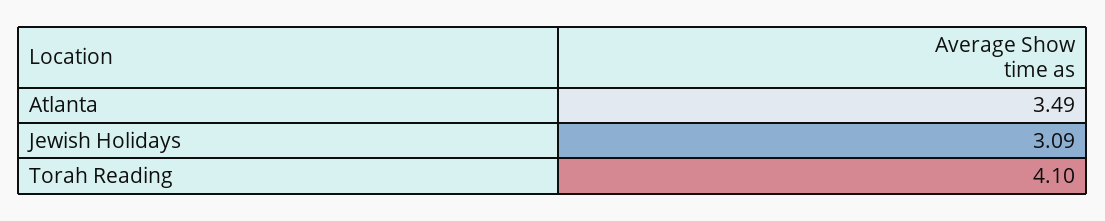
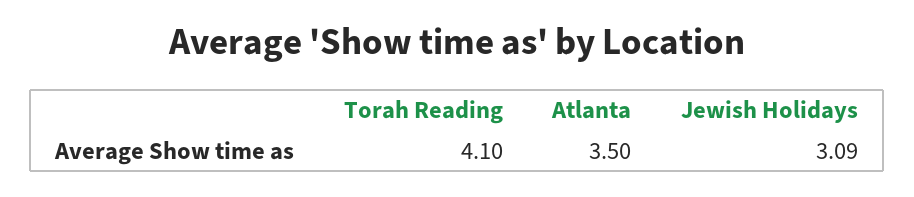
  {
-   "Atlanta": 3.49,
+   "Atlanta": 3.5,
    "Jewish Holidays": 3.09,
    "Torah Reading": 4.1
  }

